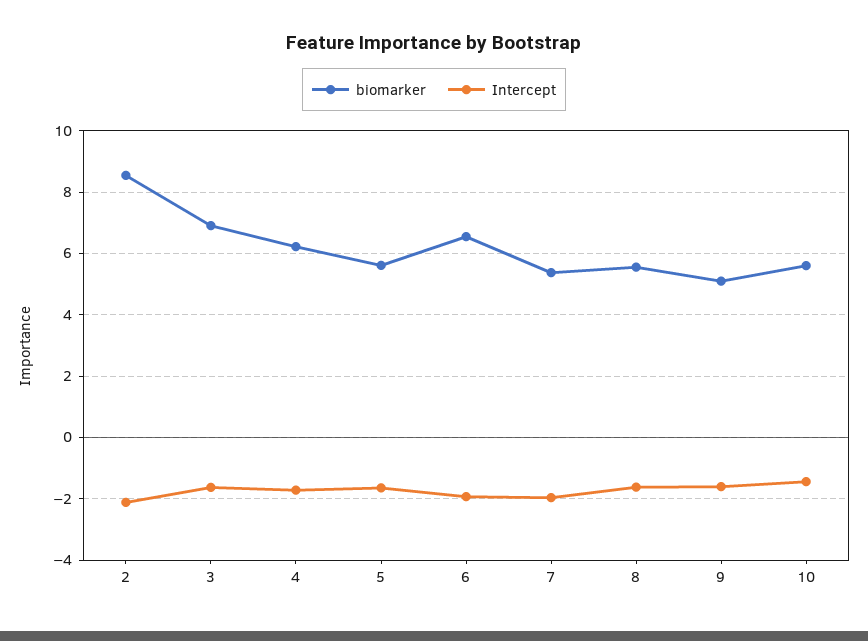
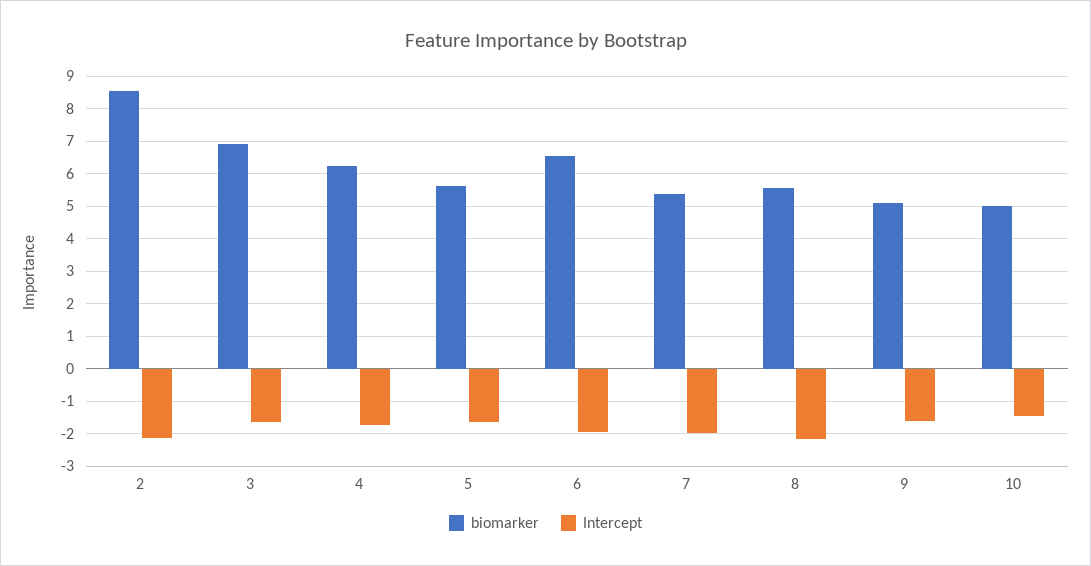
  {
    "biomarker": {
      "2": 8.6,
      "3": 7,
      "4": 6.2,
      "5": 5.6,
      "6": 6.6,
      "7": 5.4,
      "8": 5.6,
      "9": 5.2,
-     "10": 5.6
+     "10": 5
    },
    "Intercept": {
      "2": -2.2,
      "3": -1.6,
      "4": -1.8,
      "5": -1.6,
      "6": -2,
      "7": -2,
-     "8": -1.6,
+     "8": -2.2,
      "9": -1.6,
      "10": -1.4
    }
  }

